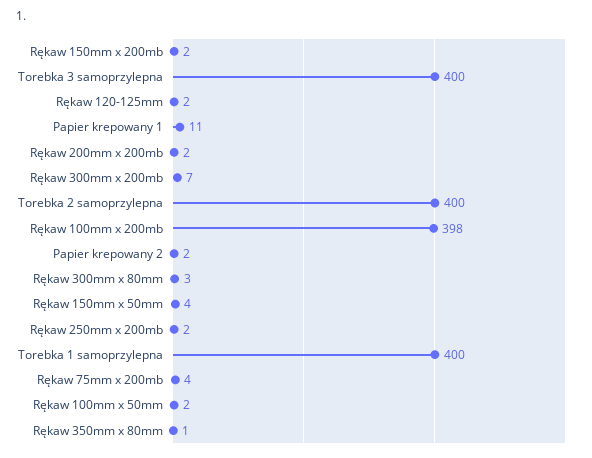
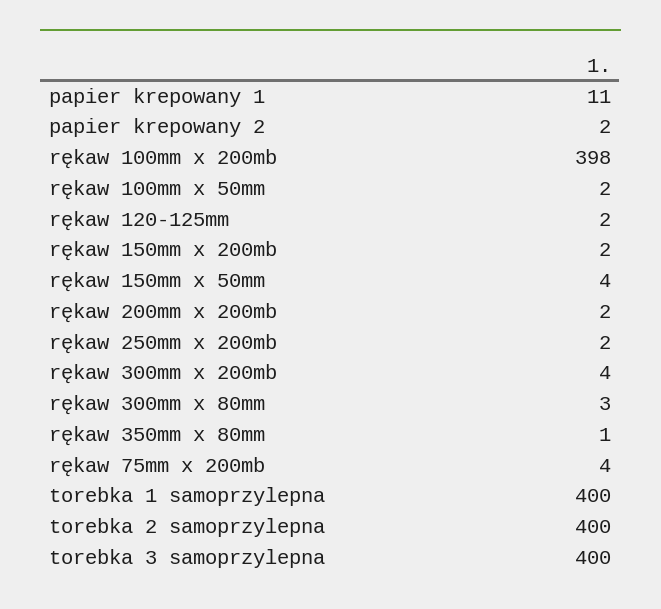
  {
    "Rękaw 150mm x 200mb": 2,
    "Torebka 3 samoprzylepna": 400,
    "Rękaw 120-125mm": 2,
    "Papier krepowany 1": 11,
    "Rękaw 200mm x 200mb": 2,
-   "Rękaw 300mm x 200mb": 7,
+   "Rękaw 300mm x 200mb": 4,
    "Torebka 2 samoprzylepna": 400,
    "Rękaw 100mm x 200mb": 398,
    "Papier krepowany 2": 2,
    "Rękaw 300mm x 80mm": 3,
    "Rękaw 150mm x 50mm": 4,
    "Rękaw 250mm x 200mb": 2,
    "Torebka 1 samoprzylepna": 400,
    "Rękaw 75mm x 200mb": 4,
    "Rękaw 100mm x 50mm": 2,
    "Rękaw 350mm x 80mm": 1
  }

